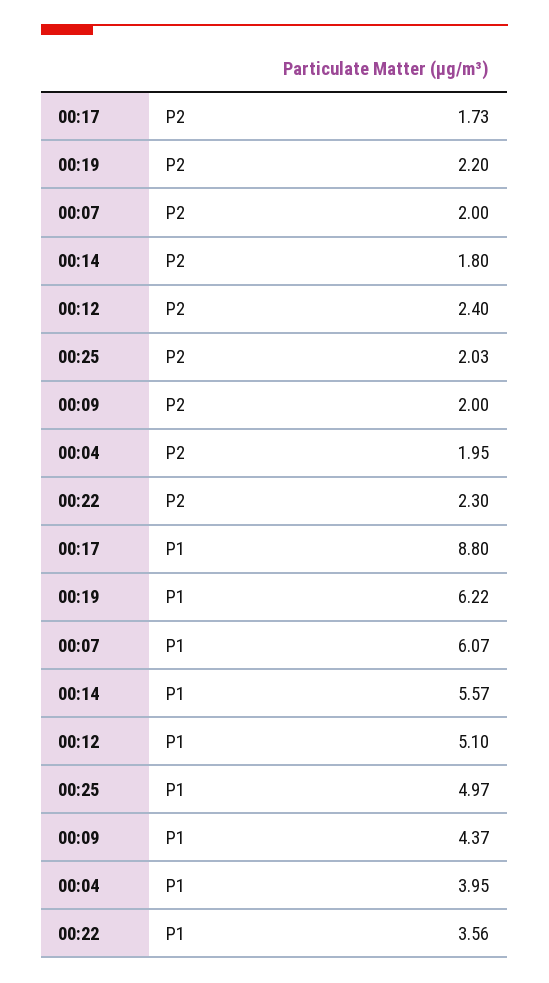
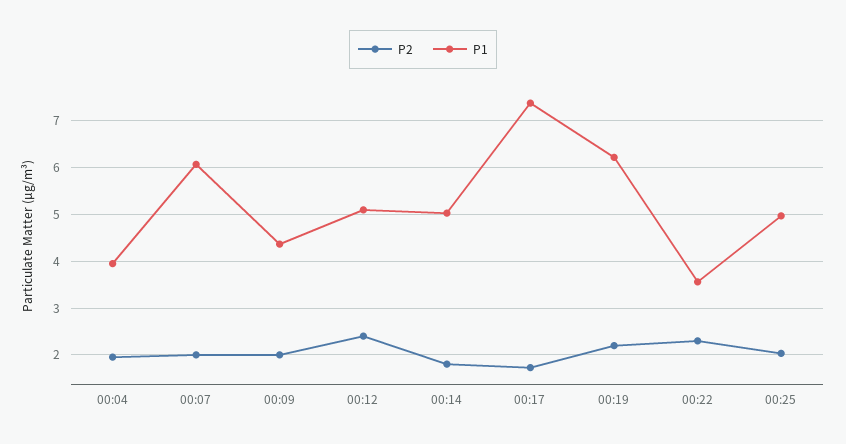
  {
    "P2": {
      "00:17": 1.73,
      "00:19": 2.2,
      "00:07": 2,
      "00:14": 1.8,
      "00:12": 2.4,
      "00:25": 2.03,
      "00:09": 2,
      "00:04": 1.95,
      "00:22": 2.3
    },
    "P1": {
-     "00:17": 8.8,
+     "00:17": 7.4,
      "00:19": 6.22,
      "00:07": 6.07,
-     "00:14": 5.57,
+     "00:14": 5,
      "00:12": 5.1,
      "00:25": 4.97,
      "00:09": 4.37,
      "00:04": 3.95,
      "00:22": 3.56
    }
  }

